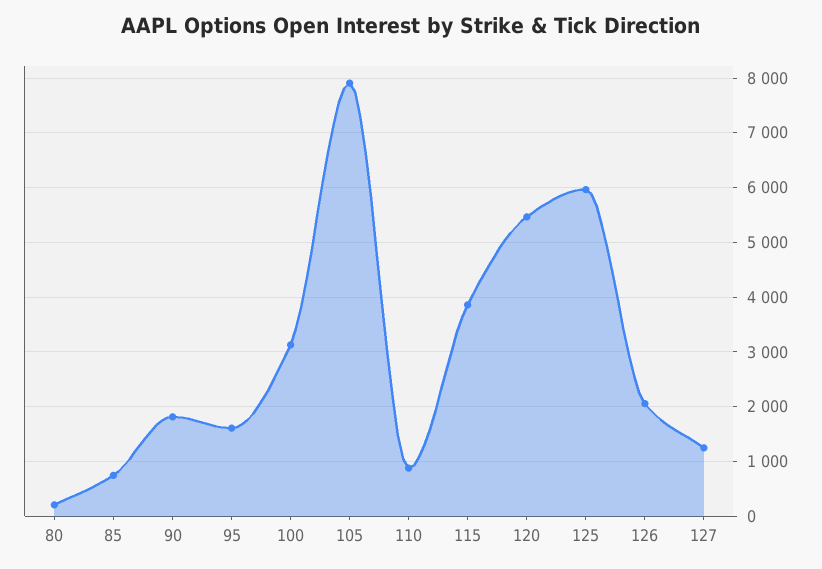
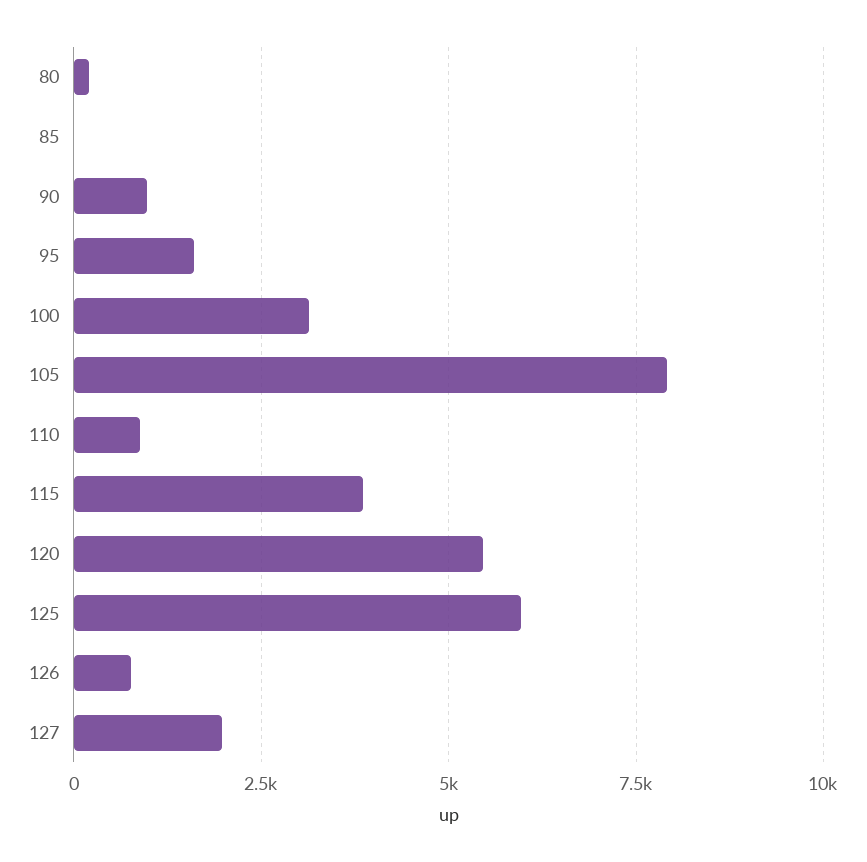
  {
    "80": 200,
-   "85": 800,
+   "85": 0,
-   "90": 1800,
+   "90": 1000,
    "95": 1600,
    "100": 3200,
    "105": 8000,
    "110": 800,
    "115": 3800,
    "120": 5400,
    "125": 6000,
-   "126": 2000,
+   "126": 750,
-   "127": 1200
+   "127": 2000
  }

